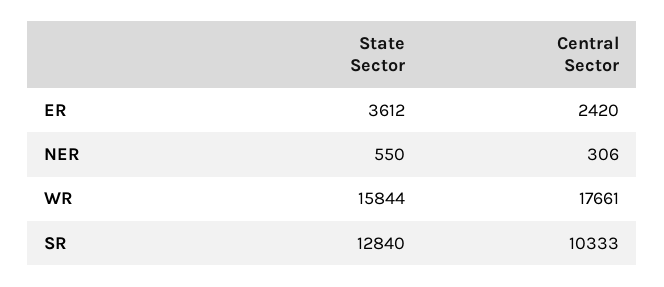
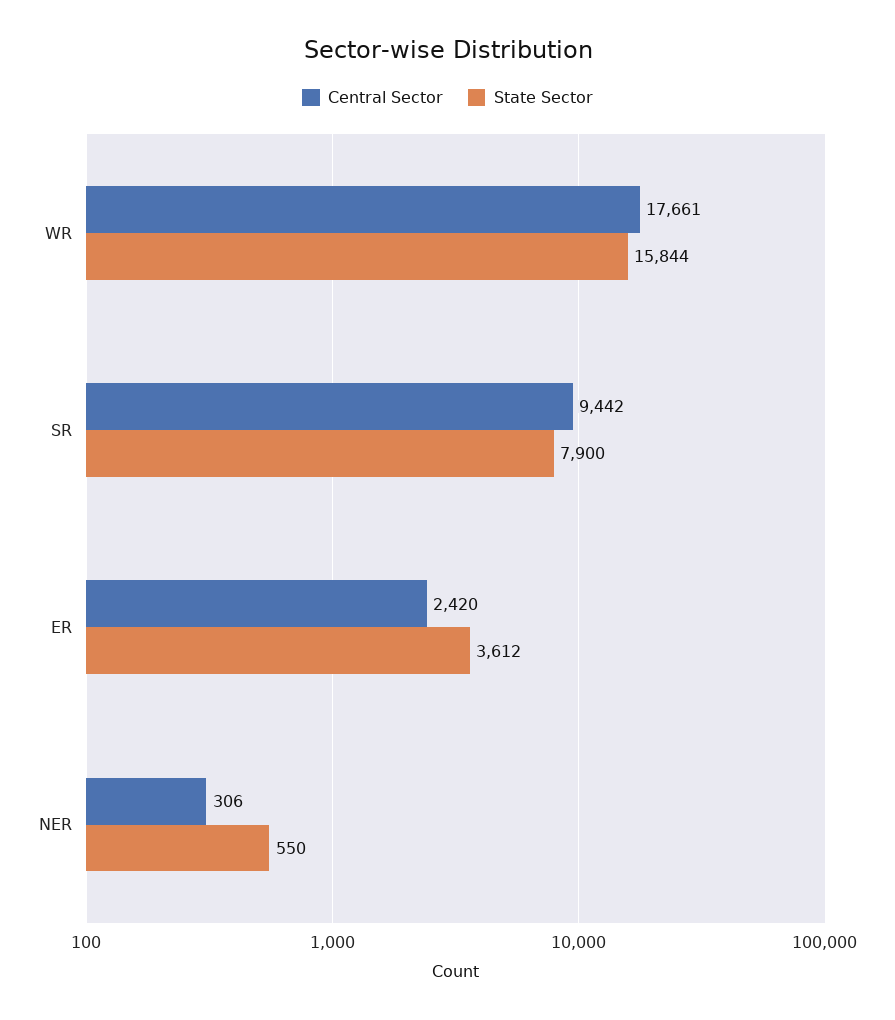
  {
    "State Sector": {
      "ER": 3612,
      "NER": 550,
      "WR": 15844,
-     "SR": 12840
+     "SR": 7900
    },
    "Central Sector": {
      "ER": 2420,
      "NER": 306,
      "WR": 17661,
-     "SR": 10333
+     "SR": 9442
    }
  }

